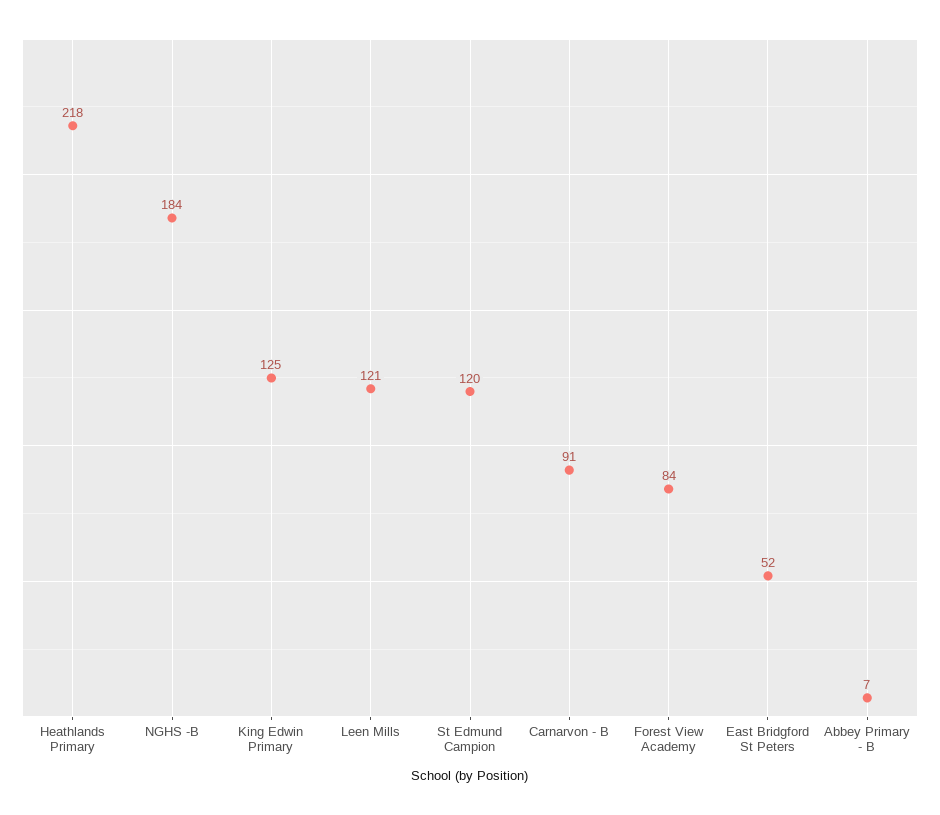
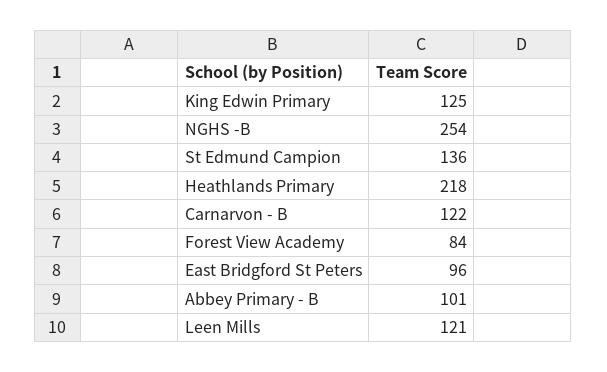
  {
    "Heathlands Primary": 218,
-   "NGHS -B": 184,
+   "NGHS -B": 254,
    "King Edwin Primary": 125,
    "Leen Mills": 121,
-   "St Edmund Campion": 120,
+   "St Edmund Campion": 136,
-   "Carnarvon - B": 91,
+   "Carnarvon - B": 122,
    "Forest View Academy": 84,
-   "East Bridgford St Peters": 52,
+   "East Bridgford St Peters": 96,
-   "Abbey Primary - B": 7
+   "Abbey Primary - B": 101
  }

